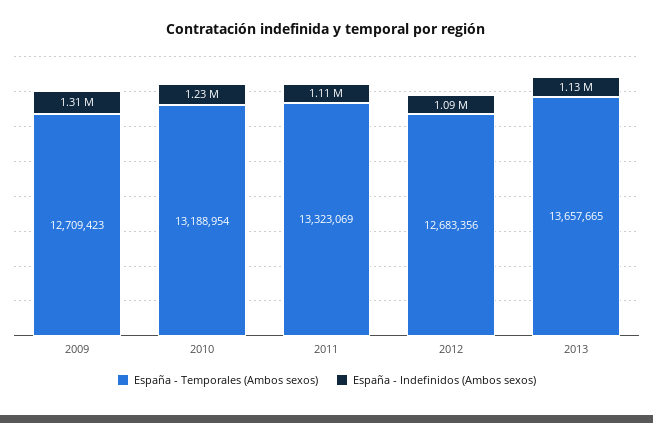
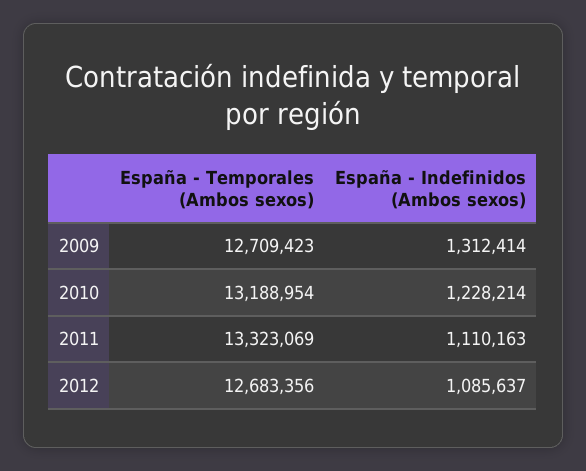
  {
    "España - Temporales (Ambos sexos)": {
      "2009": 12709423,
      "2010": 13188954,
      "2011": 13323069,
-     "2012": 12683356,
+     "2012": 12683356
-     "2013": 13657665
    },
    "España - Indefinidos (Ambos sexos)": {
      "2009": 1312414,
      "2010": 1228214,
      "2011": 1110163,
-     "2012": 1085637,
+     "2012": 1085637
-     "2013": 1130000
    }
  }

